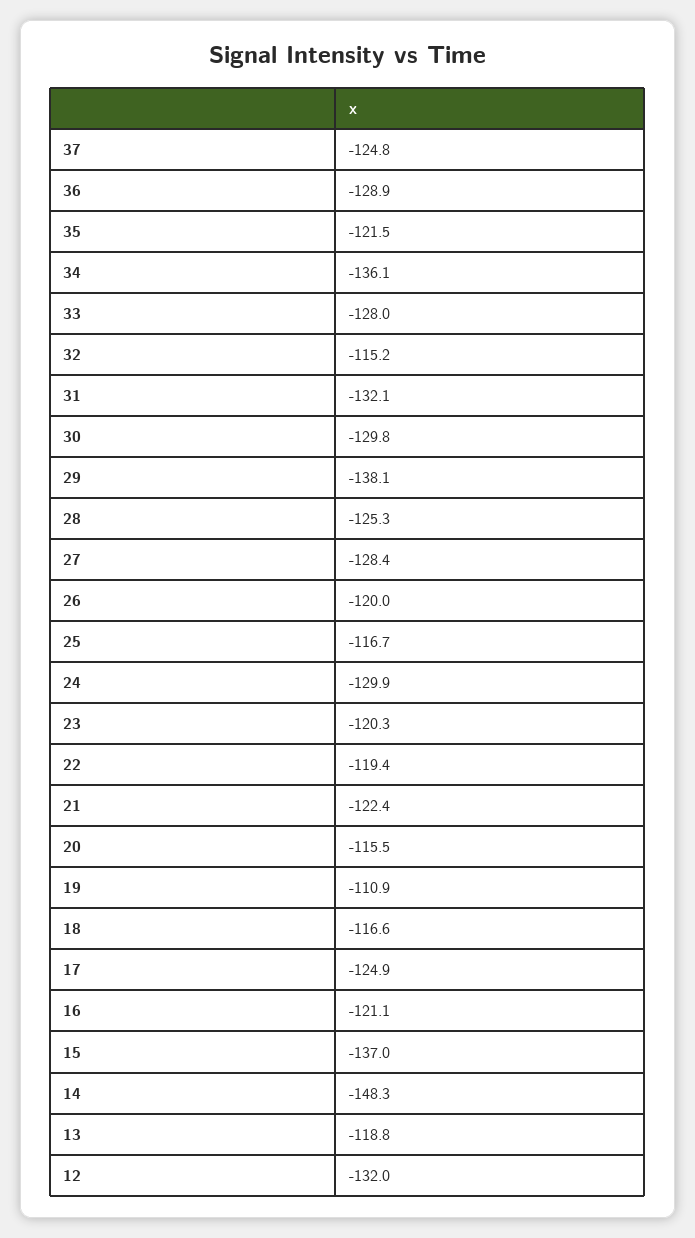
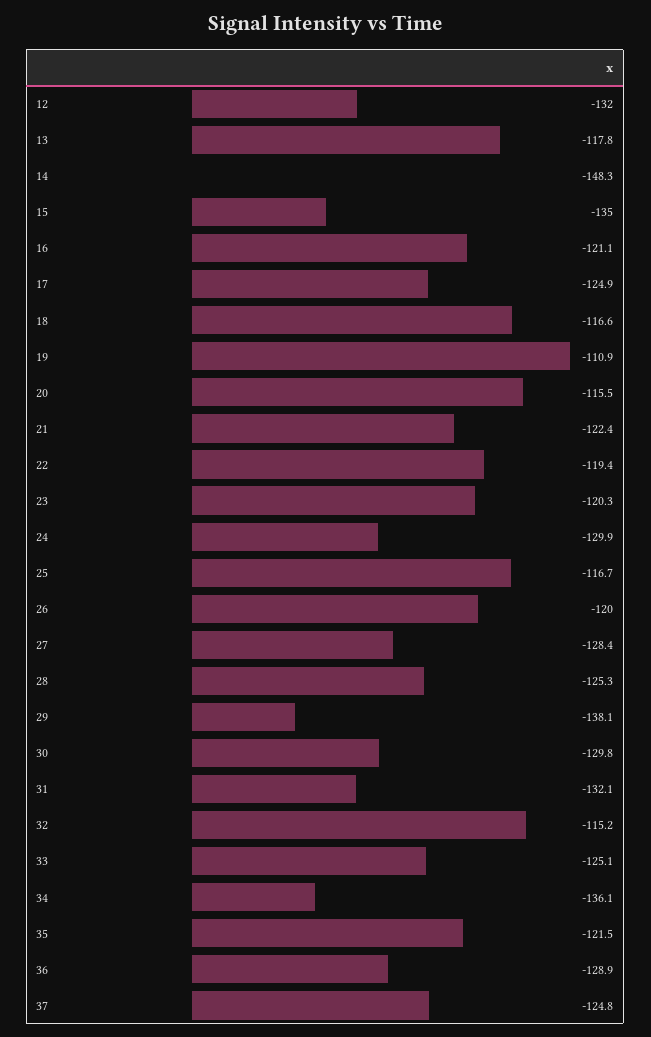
  {
    "37": -124.8,
    "36": -128.9,
    "35": -121.5,
    "34": -136.1,
-   "33": -128,
+   "33": -125.1,
    "32": -115.2,
    "31": -132.1,
    "30": -129.8,
    "29": -138.1,
    "28": -125.3,
    "27": -128.4,
    "26": -120,
    "25": -116.7,
    "24": -129.9,
    "23": -120.3,
    "22": -119.4,
    "21": -122.4,
    "20": -115.5,
    "19": -110.9,
    "18": -116.6,
    "17": -124.9,
    "16": -121.1,
-   "15": -137,
+   "15": -135,
    "14": -148.3,
-   "13": -118.8,
+   "13": -117.8,
    "12": -132
  }

